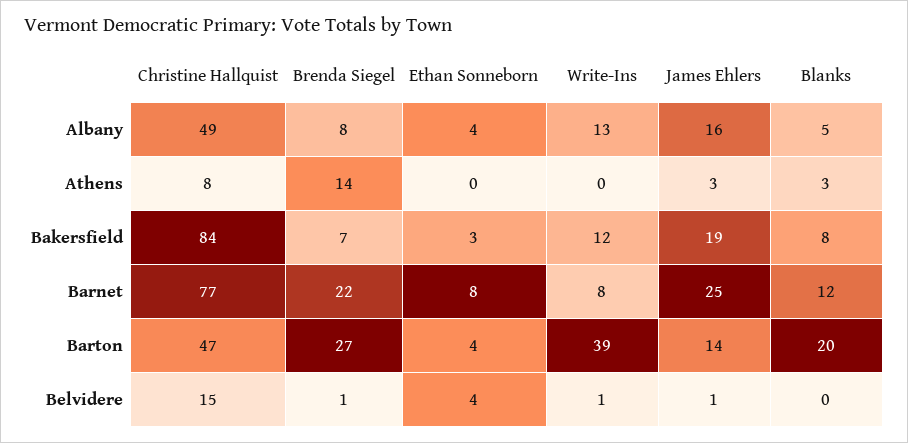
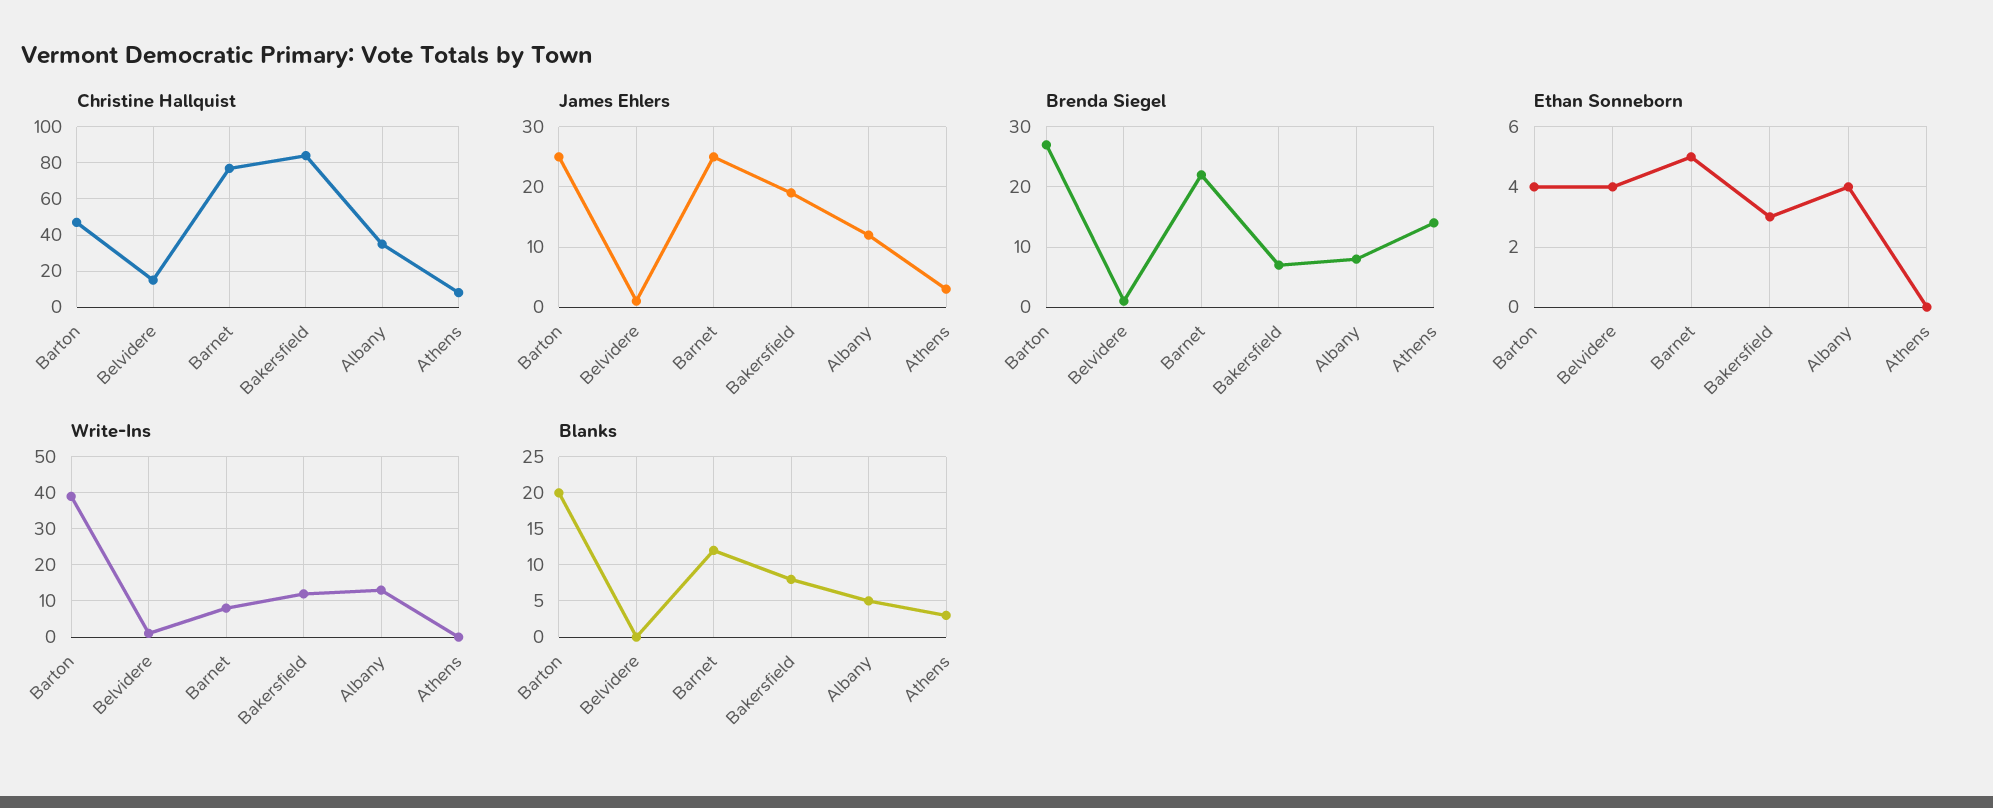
  {
    "Christine Hallquist": {
-     "Albany": 49,
+     "Albany": 35,
      "Athens": 8,
      "Bakersfield": 84,
      "Barnet": 77,
      "Barton": 47,
      "Belvidere": 15
    },
    "Brenda Siegel": {
      "Albany": 8,
      "Athens": 14,
      "Bakersfield": 7,
      "Barnet": 22,
      "Barton": 27,
      "Belvidere": 1
    },
    "Ethan Sonneborn": {
      "Albany": 4,
      "Athens": 0,
      "Bakersfield": 3,
-     "Barnet": 8,
+     "Barnet": 5,
      "Barton": 4,
      "Belvidere": 4
    },
    "Write-Ins": {
      "Albany": 13,
      "Athens": 0,
      "Bakersfield": 12,
      "Barnet": 8,
      "Barton": 39,
      "Belvidere": 1
    },
    "James Ehlers": {
-     "Albany": 16,
+     "Albany": 12,
      "Athens": 3,
      "Bakersfield": 19,
      "Barnet": 25,
-     "Barton": 14,
+     "Barton": 25,
      "Belvidere": 1
    },
    "Blanks": {
      "Albany": 5,
      "Athens": 3,
      "Bakersfield": 8,
      "Barnet": 12,
      "Barton": 20,
      "Belvidere": 0
    }
  }

